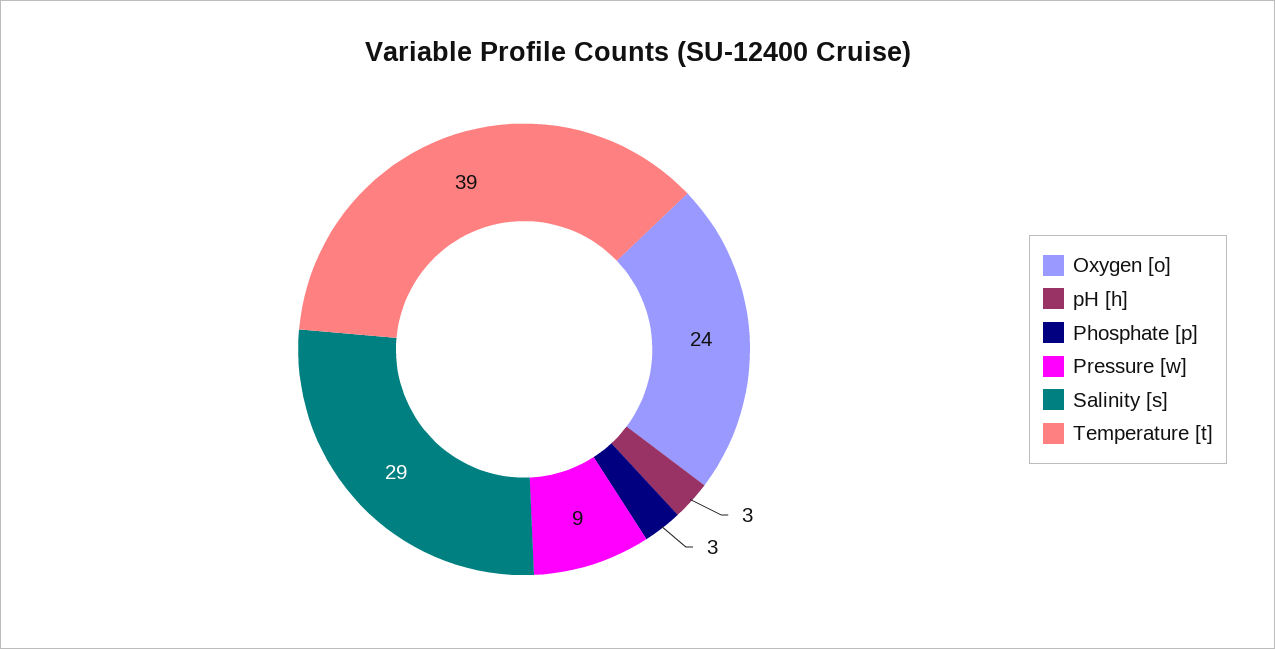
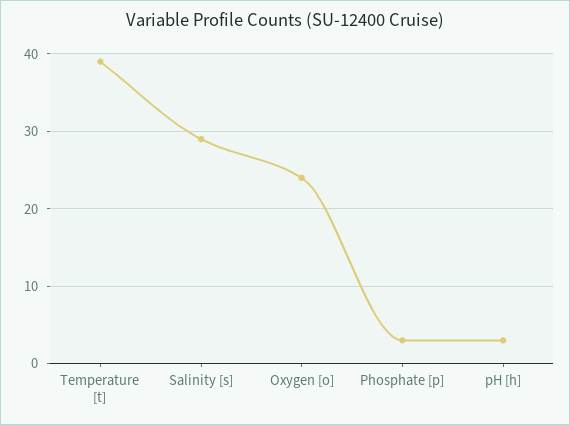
  {
    "Oxygen [o]": 24,
    "pH [h]": 3,
    "Phosphate [p]": 3,
-   "Pressure [w]": 9,
    "Salinity [s]": 29,
    "Temperature [t]": 39
  }

